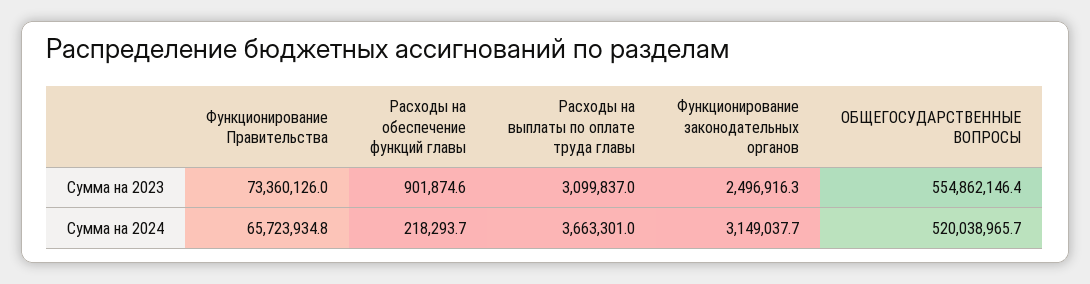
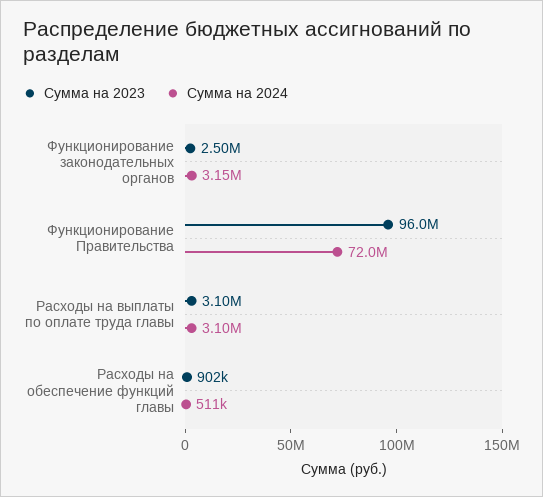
  {
    "Сумма на 2023": {
-     "Функционирование Правительства": 73360126,
+     "Функционирование Правительства": 96000000,
      "Расходы на обеспечение функций главы": 901874.6,
      "Расходы на выплаты по оплате труда главы": 3099837,
-     "Функционирование законодательных органов": 2496916.3,
+     "Функционирование законодательных органов": 2496916.3
-     "ОБЩЕГОСУДАРСТВЕННЫЕ ВОПРОСЫ": 554862146.4
    },
    "Сумма на 2024": {
-     "Функционирование Правительства": 65723934.8,
+     "Функционирование Правительства": 72000000,
-     "Расходы на обеспечение функций главы": 218293.7,
+     "Расходы на обеспечение функций главы": 511000,
-     "Расходы на выплаты по оплате труда главы": 3663301,
+     "Расходы на выплаты по оплате труда главы": 3100000,
-     "Функционирование законодательных органов": 3149037.7,
+     "Функционирование законодательных органов": 3149037.7
-     "ОБЩЕГОСУДАРСТВЕННЫЕ ВОПРОСЫ": 520038965.7
    }
  }

